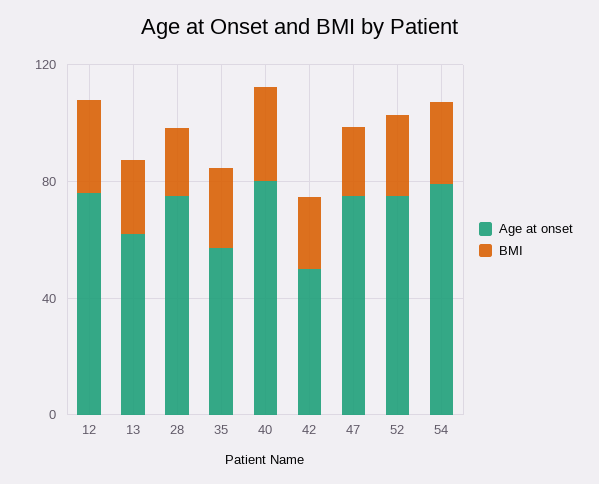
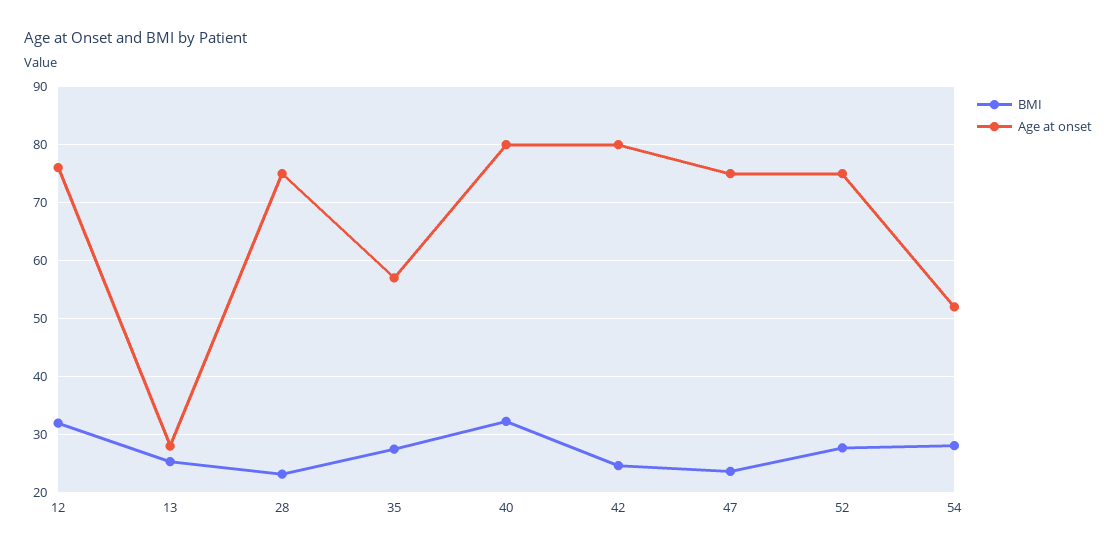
  {
    "Age at onset": {
      "12": 76,
-     "13": 60,
+     "13": 28,
      "28": 76,
      "35": 58,
      "40": 80,
-     "42": 50,
+     "42": 80,
      "47": 76,
      "52": 76,
-     "54": 80
+     "54": 52
    },
    "BMI": {
      "12": 32,
      "13": 26,
      "28": 24,
      "35": 28,
      "40": 32,
      "42": 24,
      "47": 24,
      "52": 28,
      "54": 28
    }
  }

